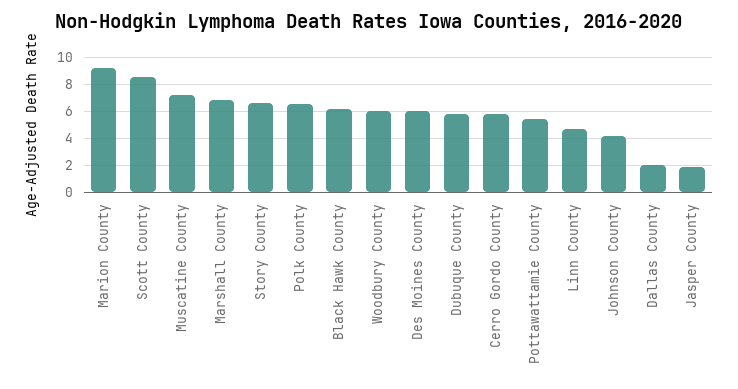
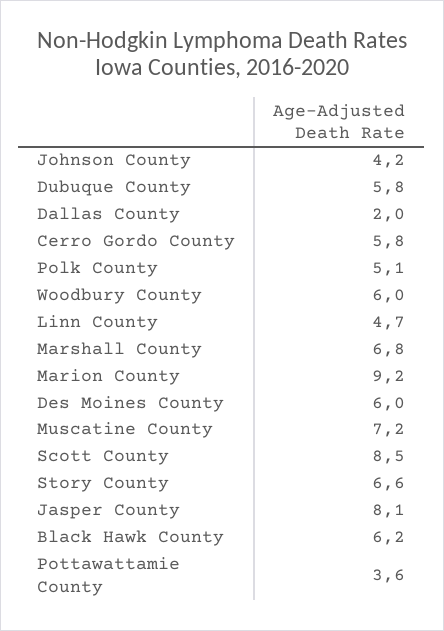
  {
    "Marion County": 9.2,
    "Scott County": 8.5,
    "Muscatine County": 7.2,
    "Marshall County": 6.8,
    "Story County": 6.6,
-   "Polk County": 6.5,
+   "Polk County": 5.1,
    "Black Hawk County": 6.2,
    "Woodbury County": 6,
    "Des Moines County": 6,
    "Dubuque County": 5.8,
    "Cerro Gordo County": 5.8,
-   "Pottawattamie County": 5.5,
+   "Pottawattamie County": 3.6,
    "Linn County": 4.7,
    "Johnson County": 4.2,
    "Dallas County": 2,
-   "Jasper County": 2
+   "Jasper County": 8.1
  }

